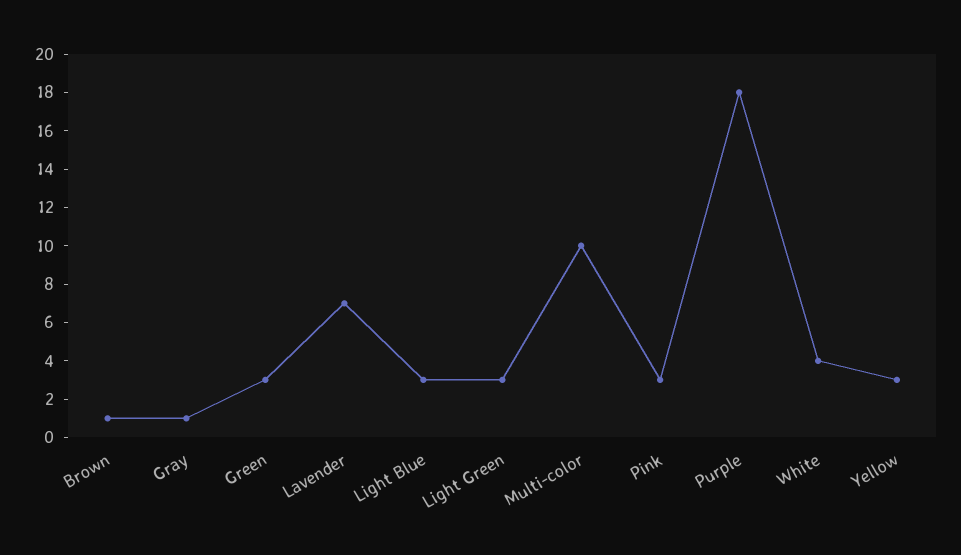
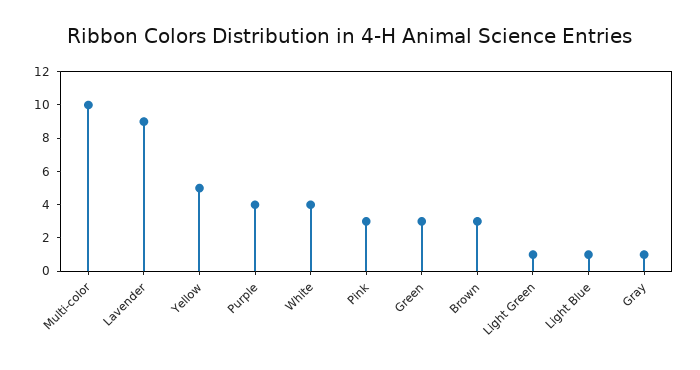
  {
-   "Brown": 1,
+   "Brown": 3,
    "Gray": 1,
    "Green": 3,
-   "Lavender": 7,
+   "Lavender": 9,
-   "Light Blue": 3,
+   "Light Blue": 1,
-   "Light Green": 3,
+   "Light Green": 1,
    "Multi-color": 10,
    "Pink": 3,
-   "Purple": 18,
+   "Purple": 4,
    "White": 4,
-   "Yellow": 3
+   "Yellow": 5
  }

